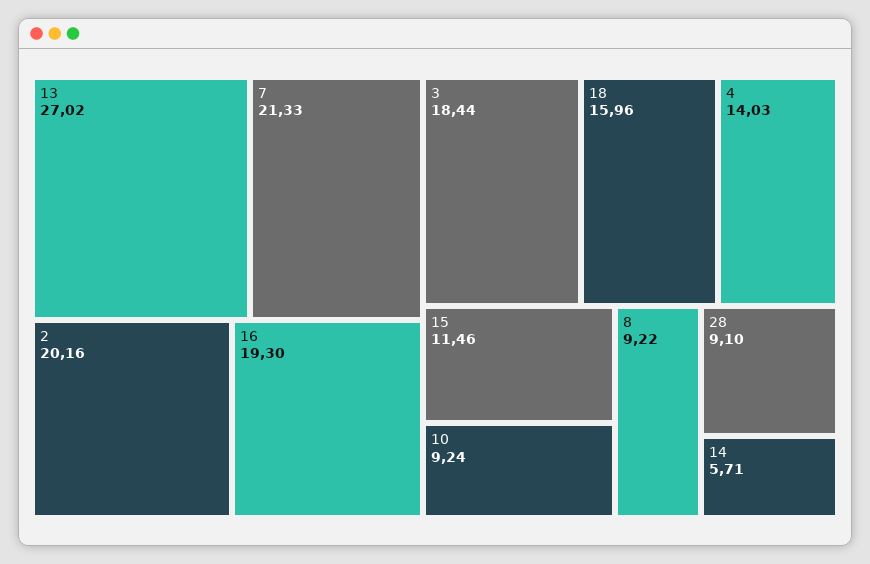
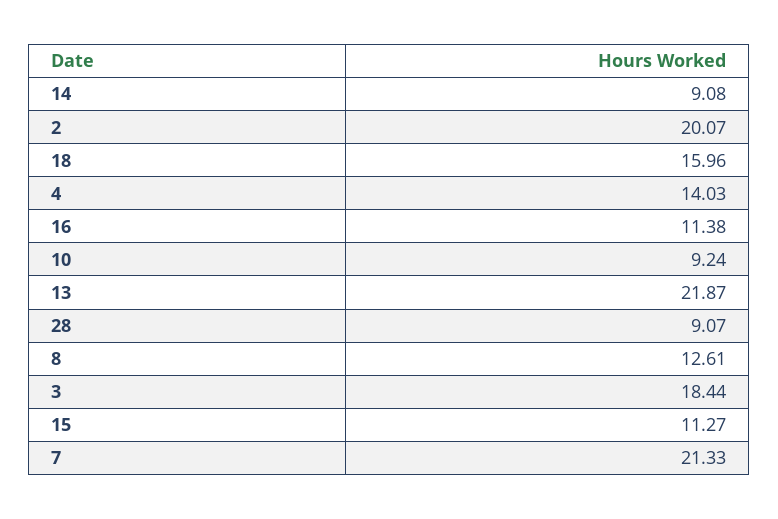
  {
-   "13": 27.02,
+   "13": 21.87,
    "7": 21.33,
-   "2": 20.16,
+   "2": 20.07,
-   "16": 19.3,
+   "16": 11.38,
    "3": 18.44,
    "18": 15.96,
    "4": 14.03,
-   "15": 11.46,
+   "15": 11.27,
    "10": 9.24,
-   "8": 9.22,
+   "8": 12.61,
-   "28": 9.1,
+   "28": 9.07,
-   "14": 5.71
+   "14": 9.08
  }

